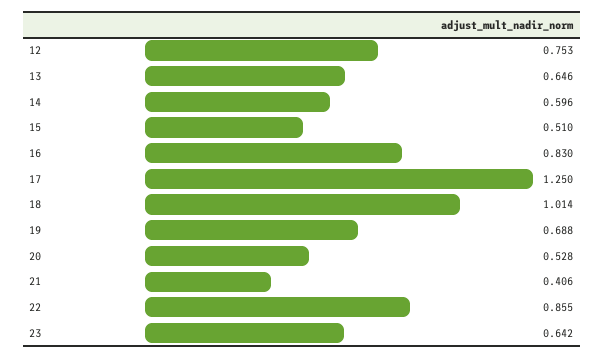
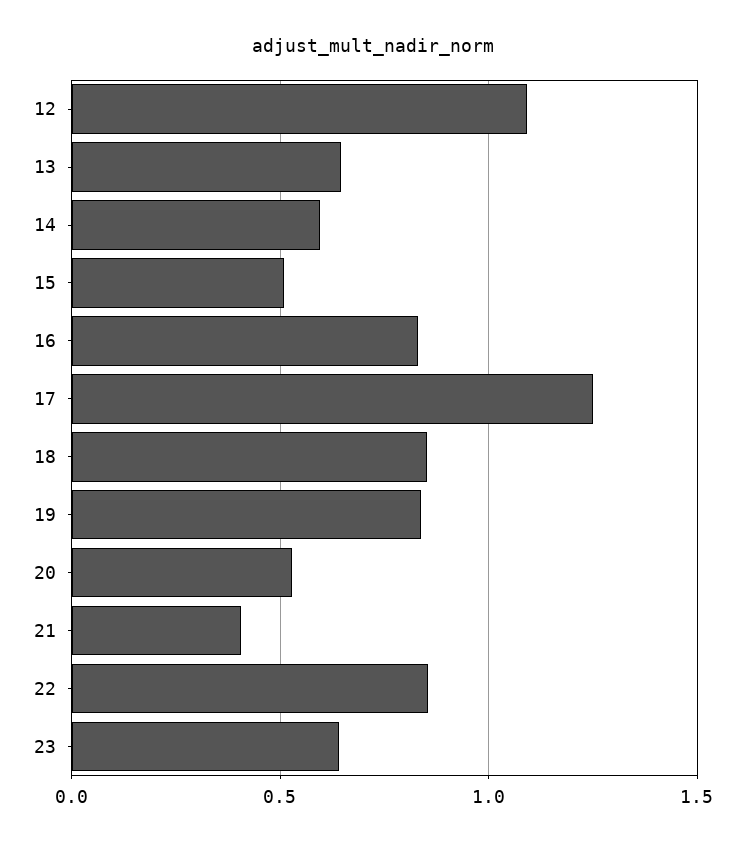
  {
-   "12": 0.753,
+   "12": 1.1,
    "13": 0.646,
    "14": 0.596,
    "15": 0.51,
    "16": 0.83,
    "17": 1.25,
-   "18": 1.014,
+   "18": 0.85,
-   "19": 0.688,
+   "19": 0.85,
    "20": 0.528,
    "21": 0.406,
    "22": 0.855,
    "23": 0.642
  }

